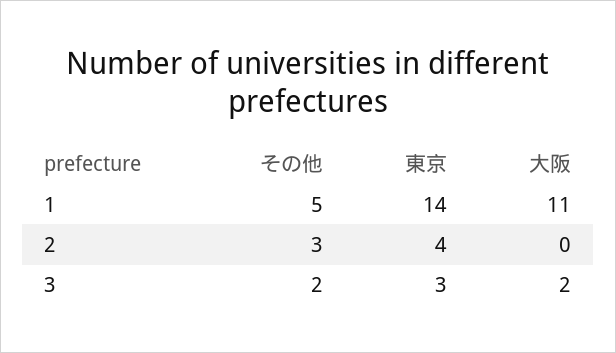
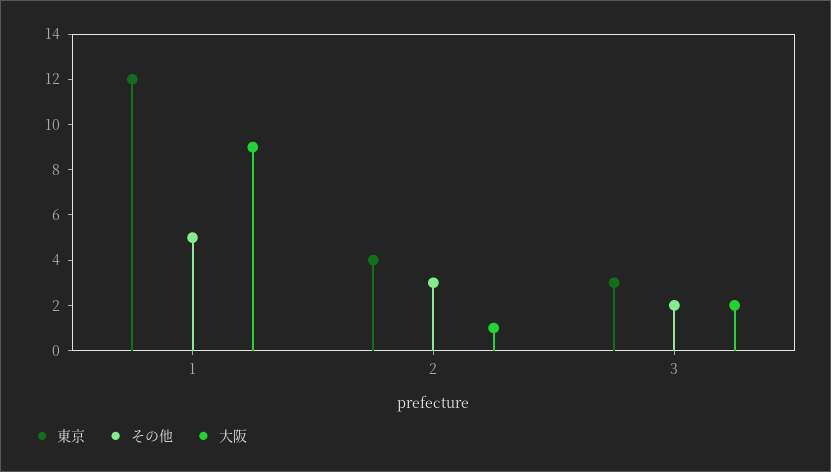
  {
    "その他": {
      "1": 5,
      "2": 3,
      "3": 2
    },
    "東京": {
-     "1": 14,
+     "1": 12,
      "2": 4,
      "3": 3
    },
    "大阪": {
-     "1": 11,
+     "1": 9,
-     "2": 0,
+     "2": 1,
      "3": 2
    }
  }

